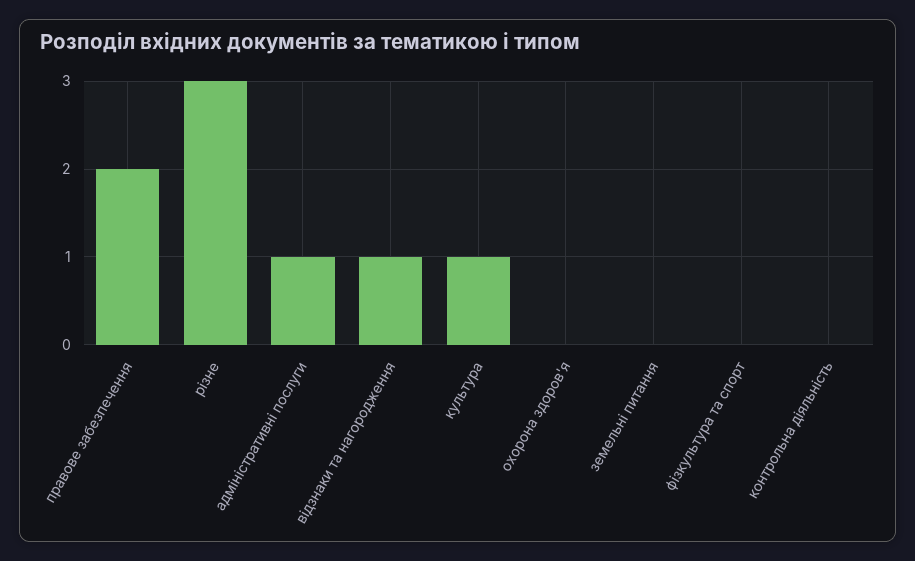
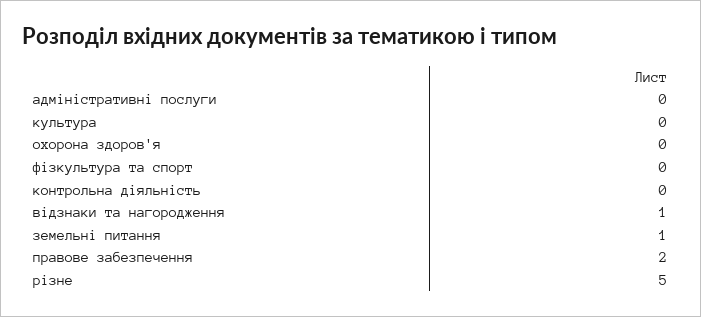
  {
    "правове забезпечення": 2,
-   "різне": 3,
+   "різне": 5,
-   "адміністративні послуги": 1,
+   "адміністративні послуги": 0,
    "відзнаки та нагородження": 1,
-   "культура": 1,
+   "культура": 0,
    "охорона здоров'я": 0,
-   "земельні питання": 0,
+   "земельні питання": 1,
    "фізкультура та спорт": 0,
    "контрольна діяльність": 0
  }

